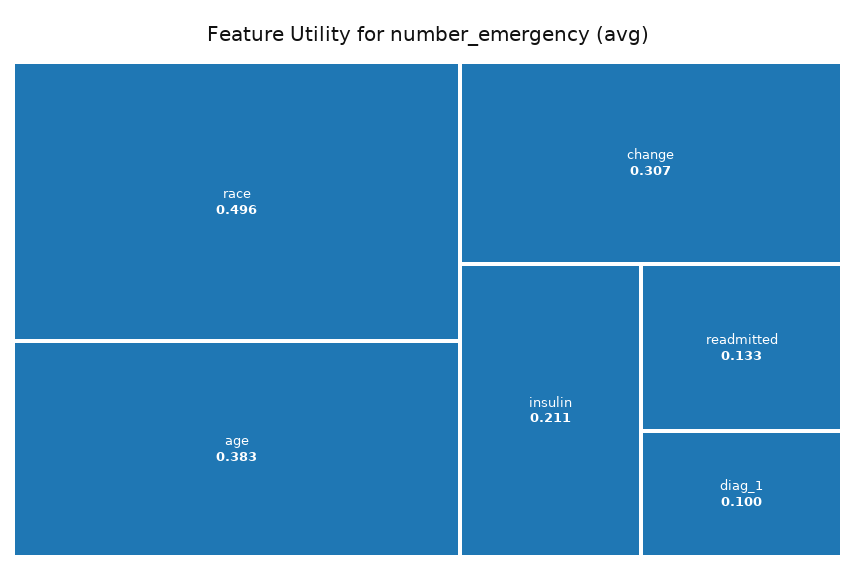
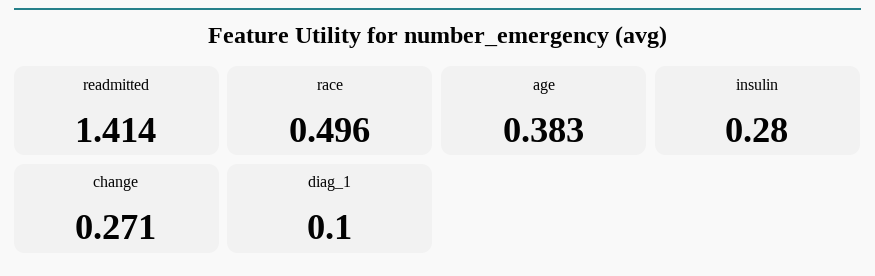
  {
    "race": 0.496,
    "age": 0.383,
-   "change": 0.307,
+   "change": 0.271,
-   "insulin": 0.211,
+   "insulin": 0.28,
-   "readmitted": 0.133,
+   "readmitted": 1.414,
    "diag_1": 0.1
  }

